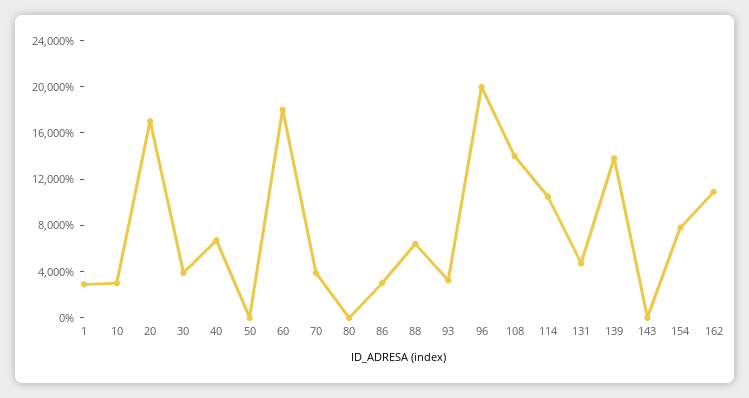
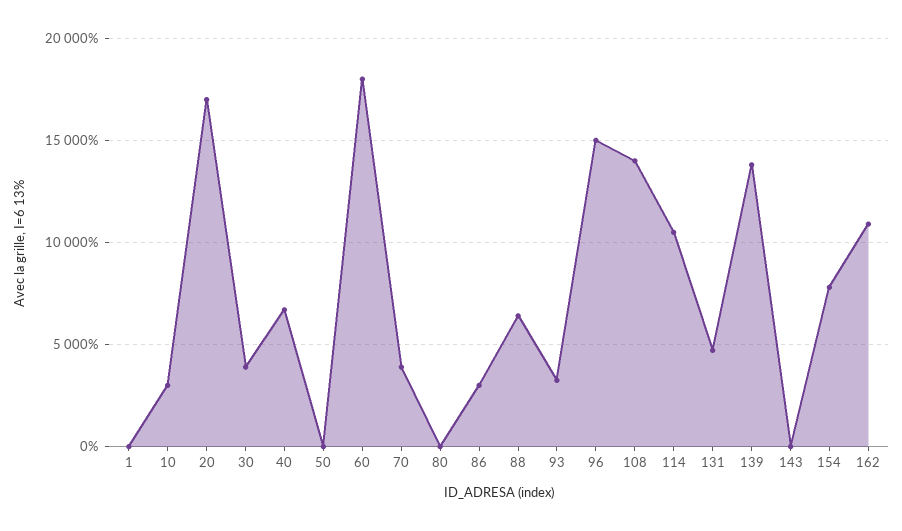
  {
-   "1": 3000,
+   "1": 0,
    "10": 3000,
    "20": 17000,
    "30": 4000,
    "40": 6500,
    "50": 0,
    "60": 18000,
    "70": 4000,
    "80": 0,
    "86": 3000,
    "88": 6500,
    "93": 3500,
-   "96": 20000,
+   "96": 15000,
    "108": 14000,
    "114": 10500,
    "131": 4500,
    "139": 14000,
    "143": 0,
    "154": 8000,
    "162": 11000
  }

